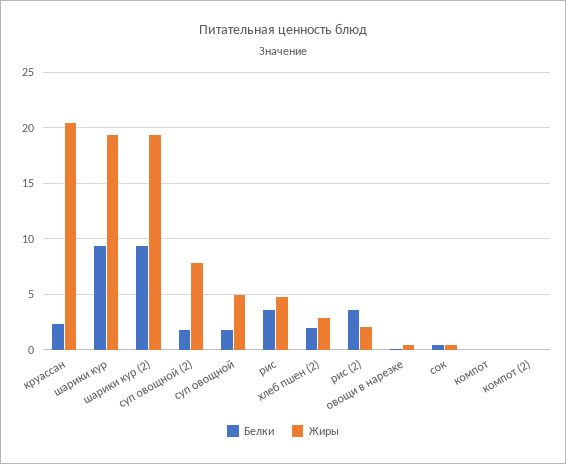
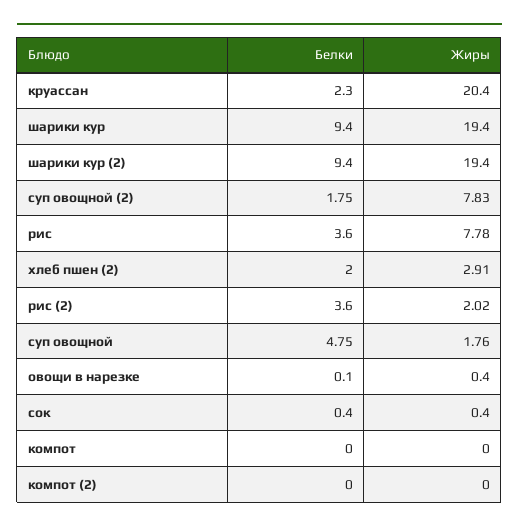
  {
    "Белки": {
      "круассан": 2.3,
      "шарики кур": 9.4,
      "шарики кур (2)": 9.4,
      "суп овощной (2)": 1.75,
-     "суп овощной": 2,
+     "суп овощной": 4.75,
      "рис": 3.6,
      "хлеб пшен (2)": 2,
      "рис (2)": 3.6,
      "овощи в нарезке": 0.1,
      "сок": 0.4,
      "компот": 0,
      "компот (2)": 0
    },
    "Жиры": {
      "круассан": 20.4,
      "шарики кур": 19.4,
      "шарики кур (2)": 19.4,
      "суп овощной (2)": 7.83,
-     "суп овощной": 5,
+     "суп овощной": 1.76,
-     "рис": 5,
+     "рис": 7.78,
      "хлеб пшен (2)": 2.91,
      "рис (2)": 2.02,
      "овощи в нарезке": 0.4,
      "сок": 0.4,
      "компот": 0,
      "компот (2)": 0
    }
  }

